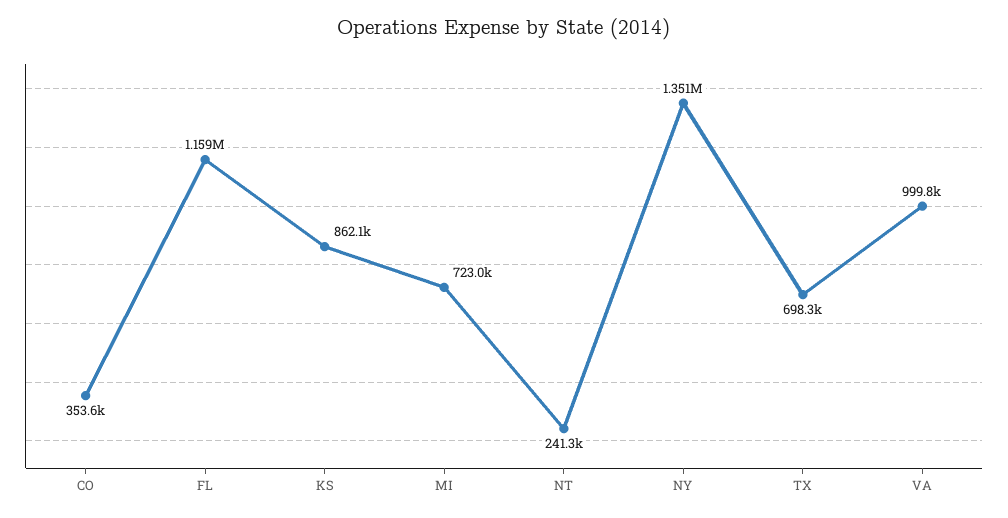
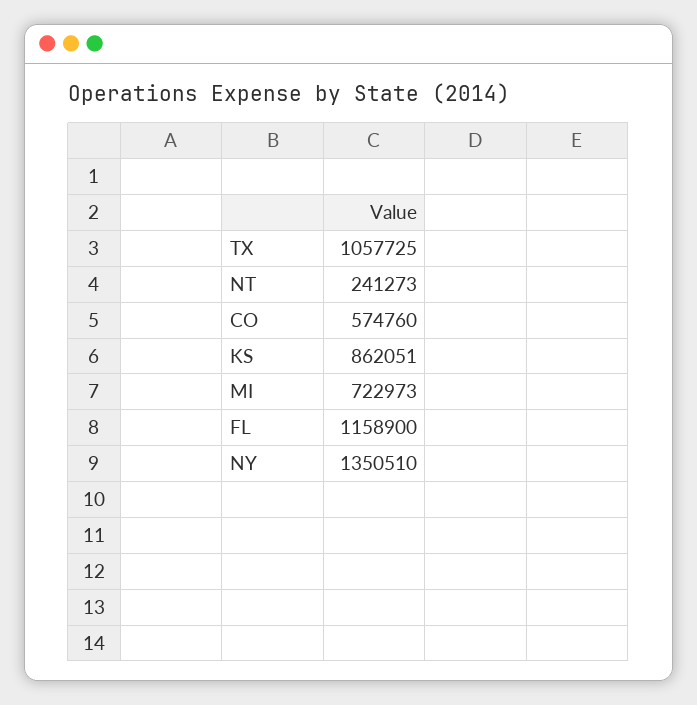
  {
-   "CO": 353600,
+   "CO": 574760,
    "FL": 1158900,
    "KS": 862051,
    "MI": 722973,
    "NT": 241273,
    "NY": 1350510,
-   "TX": 698300,
+   "TX": 1057725
-   "VA": 999800
  }

